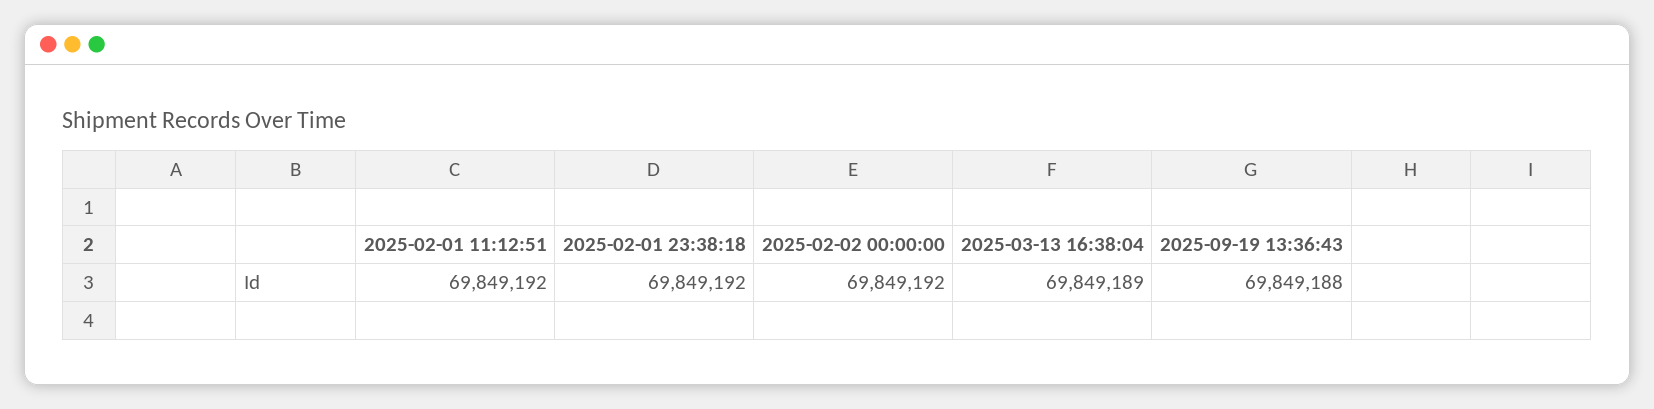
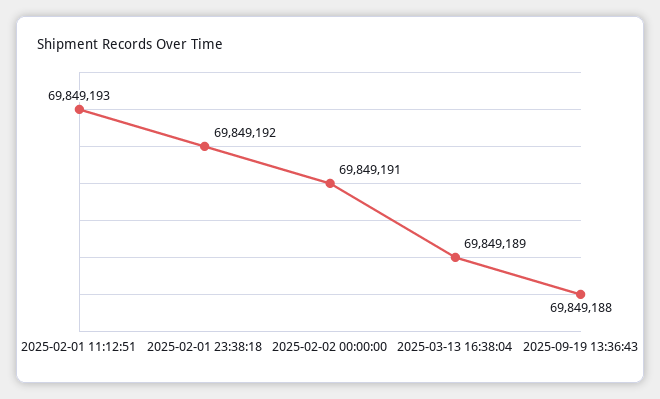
  {
-   "2025-02-01 11:12:51": 69849192,
+   "2025-02-01 11:12:51": 69849193,
    "2025-02-01 23:38:18": 69849192,
-   "2025-02-02 00:00:00": 69849192,
+   "2025-02-02 00:00:00": 69849191,
    "2025-03-13 16:38:04": 69849189,
    "2025-09-19 13:36:43": 69849188
  }

